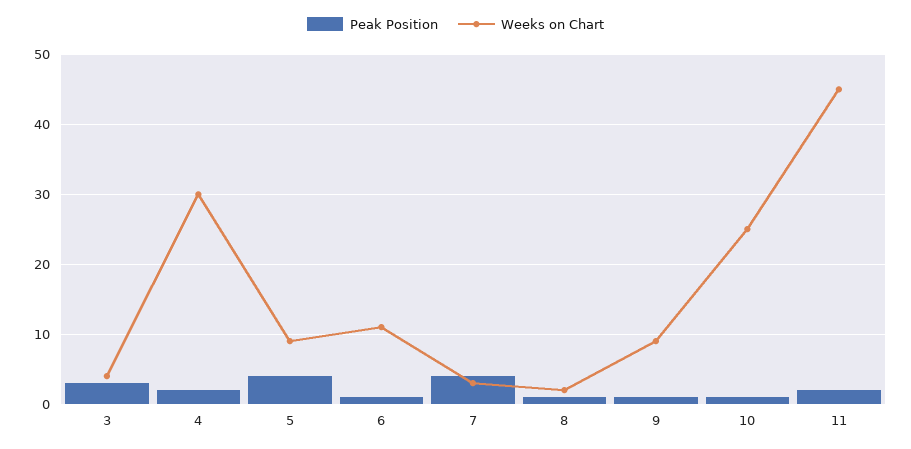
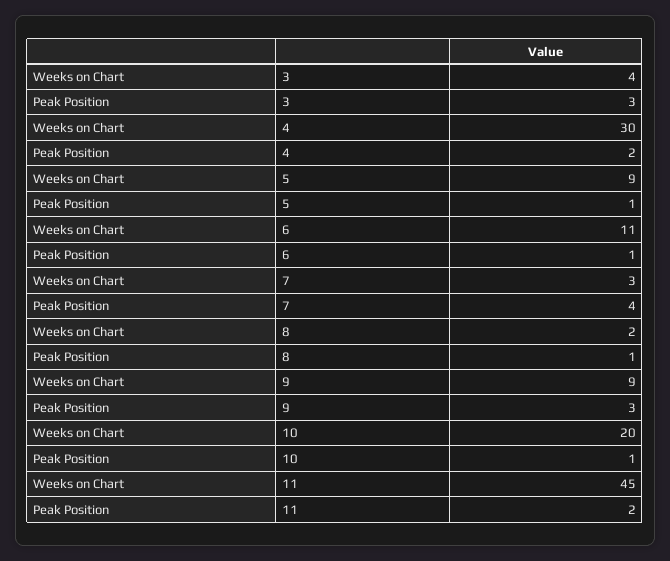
  {
    "Peak Position": {
      "3": 3,
      "4": 2,
-     "5": 4,
+     "5": 1,
      "6": 1,
      "7": 4,
      "8": 1,
-     "9": 1,
+     "9": 3,
      "10": 1,
      "11": 2
    },
    "Weeks on Chart": {
      "3": 4,
      "4": 30,
      "5": 9,
      "6": 11,
      "7": 3,
      "8": 2,
      "9": 9,
-     "10": 25,
+     "10": 20,
      "11": 45
    }
  }

